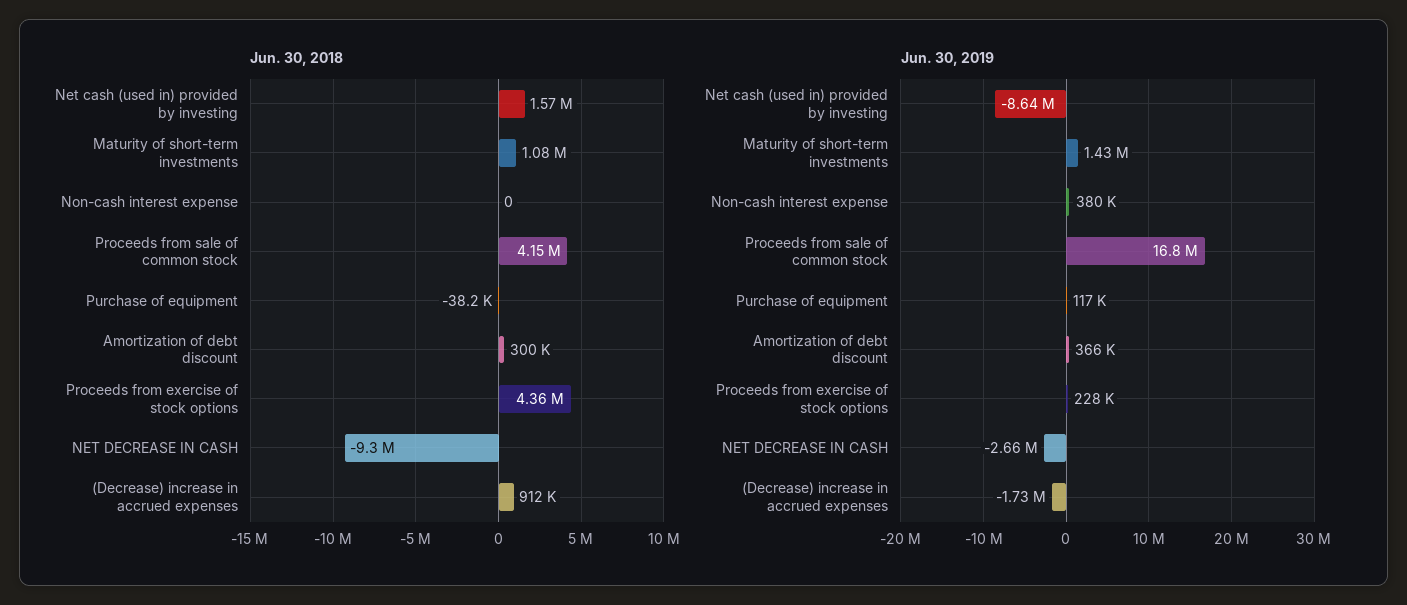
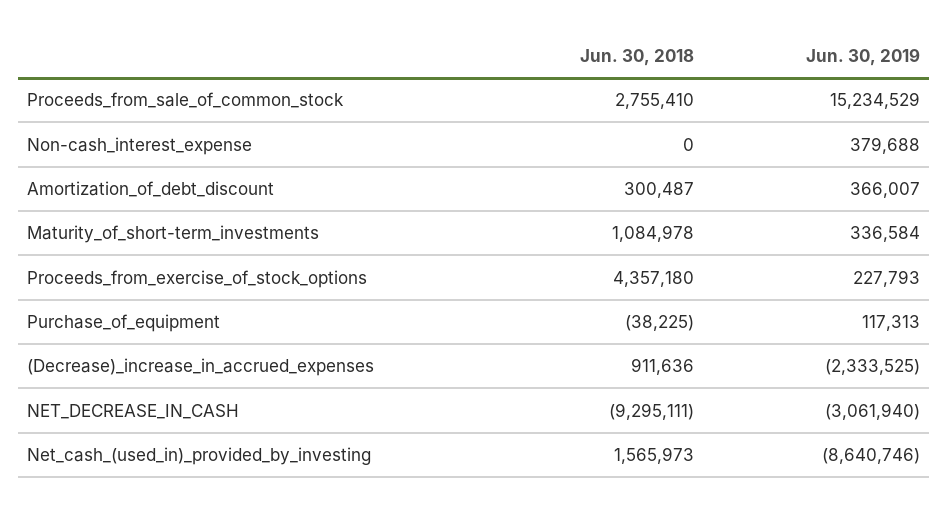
  {
    "Jun. 30, 2018": {
      "Net cash (used in) provided by investing": 1565973,
      "Maturity of short-term investments": 1084978,
      "Non-cash interest expense": 0,
-     "Proceeds from sale of common stock": 4150000,
+     "Proceeds from sale of common stock": 2755410,
      "Purchase of equipment": -38225,
      "Amortization of debt discount": 300487,
      "Proceeds from exercise of stock options": 4357180,
      "NET DECREASE IN CASH": -9295111,
      "(Decrease) increase in accrued expenses": 911636
    },
    "Jun. 30, 2019": {
      "Net cash (used in) provided by investing": -8640746,
-     "Maturity of short-term investments": 1430000,
+     "Maturity of short-term investments": 336584,
      "Non-cash interest expense": 379688,
-     "Proceeds from sale of common stock": 16800000,
+     "Proceeds from sale of common stock": 15234529,
      "Purchase of equipment": 117313,
      "Amortization of debt discount": 366007,
      "Proceeds from exercise of stock options": 227793,
-     "NET DECREASE IN CASH": -2660000,
+     "NET DECREASE IN CASH": -3061940,
-     "(Decrease) increase in accrued expenses": -1730000
+     "(Decrease) increase in accrued expenses": -2333525
    }
  }

